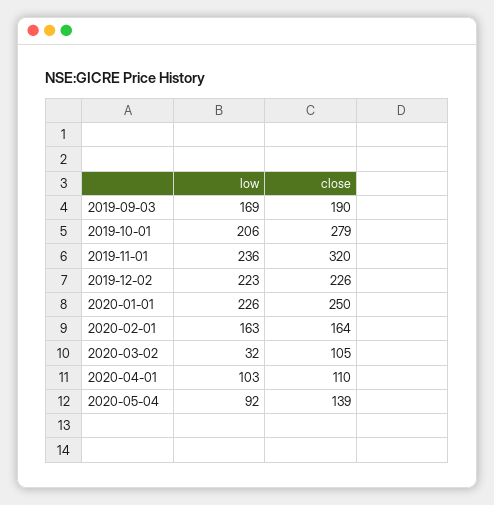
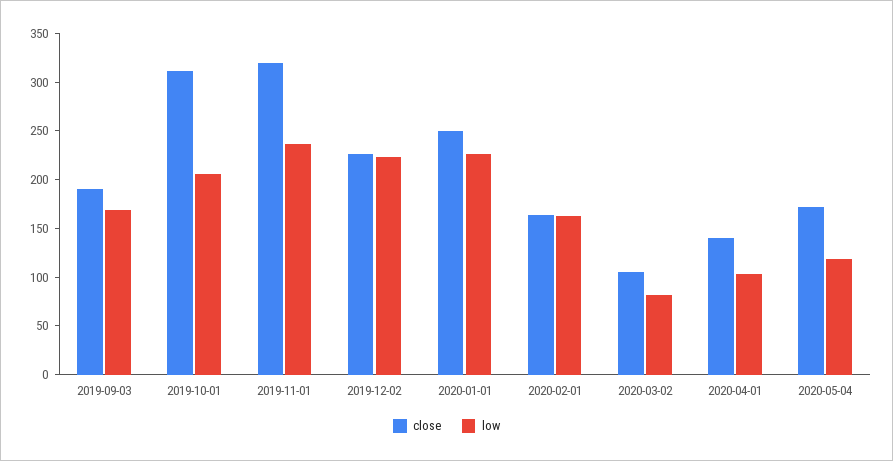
  {
    "low": {
      "2019-09-03": 169,
      "2019-10-01": 206,
      "2019-11-01": 236,
      "2019-12-02": 223,
      "2020-01-01": 226,
      "2020-02-01": 163,
-     "2020-03-02": 32,
+     "2020-03-02": 80,
      "2020-04-01": 103,
-     "2020-05-04": 92
+     "2020-05-04": 120
    },
    "close": {
      "2019-09-03": 190,
-     "2019-10-01": 279,
+     "2019-10-01": 310,
      "2019-11-01": 320,
      "2019-12-02": 226,
      "2020-01-01": 250,
      "2020-02-01": 164,
      "2020-03-02": 105,
-     "2020-04-01": 110,
+     "2020-04-01": 140,
-     "2020-05-04": 139
+     "2020-05-04": 170
    }
  }

